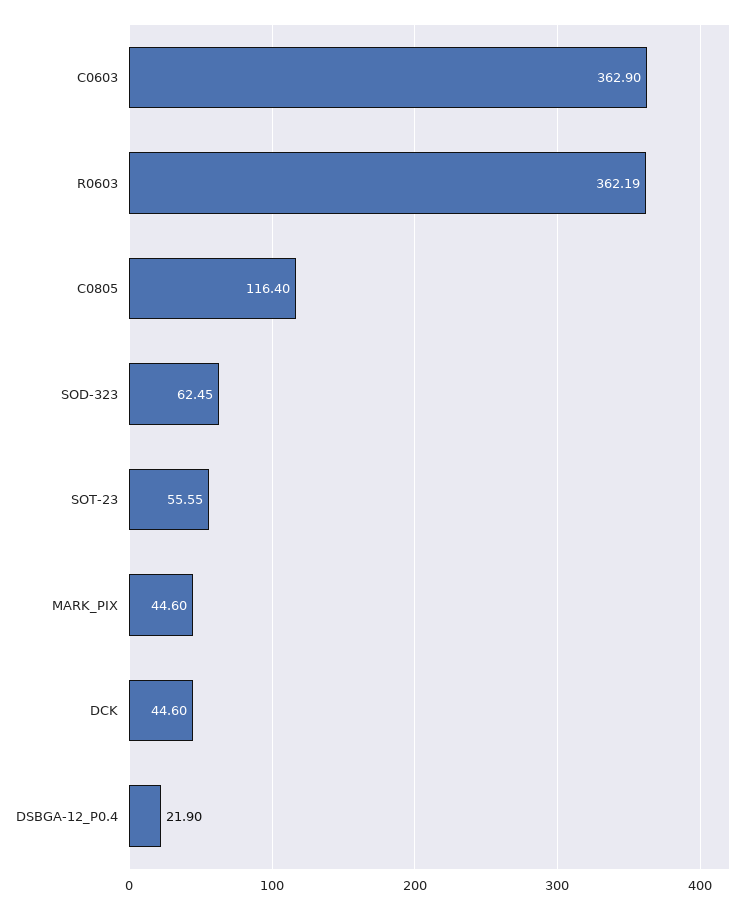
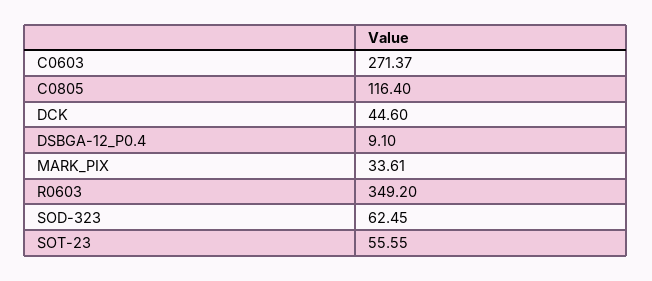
  {
-   "C0603": 362.9,
+   "C0603": 271.37,
-   "R0603": 362.19,
+   "R0603": 349.2,
    "C0805": 116.4,
    "SOD-323": 62.45,
    "SOT-23": 55.55,
-   "MARK_PIX": 44.6,
+   "MARK_PIX": 33.61,
    "DCK": 44.6,
-   "DSBGA-12_P0.4": 21.9
+   "DSBGA-12_P0.4": 9.1
  }

